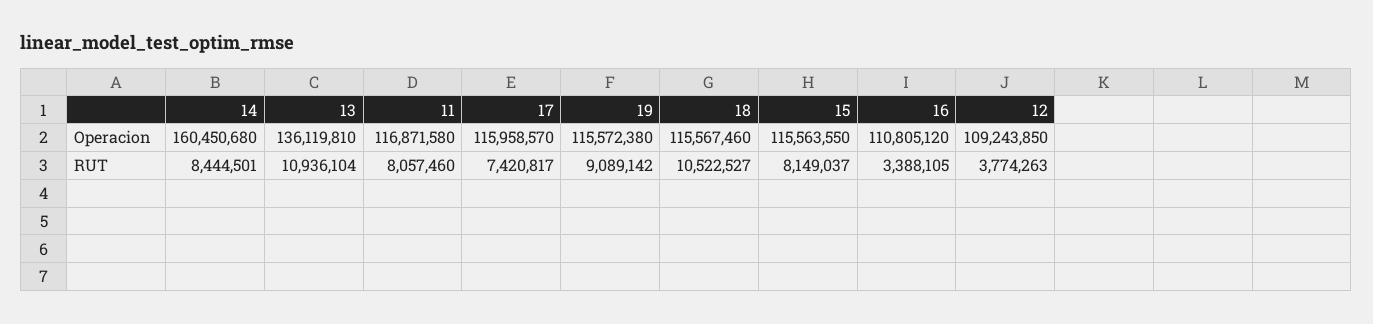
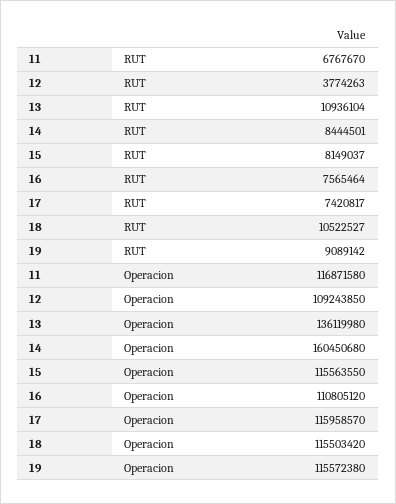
  {
    "14": {
      "Operacion": 160450680,
      "RUT": 8444501
    },
    "13": {
-     "Operacion": 136119810,
+     "Operacion": 136119980,
      "RUT": 10936104
    },
    "11": {
      "Operacion": 116871580,
-     "RUT": 8057460
+     "RUT": 6767670
    },
    "17": {
      "Operacion": 115958570,
      "RUT": 7420817
    },
    "19": {
      "Operacion": 115572380,
      "RUT": 9089142
    },
    "18": {
-     "Operacion": 115567460,
+     "Operacion": 115503420,
      "RUT": 10522527
    },
    "15": {
      "Operacion": 115563550,
      "RUT": 8149037
    },
    "16": {
      "Operacion": 110805120,
-     "RUT": 3388105
+     "RUT": 7565464
    },
    "12": {
      "Operacion": 109243850,
      "RUT": 3774263
    }
  }

